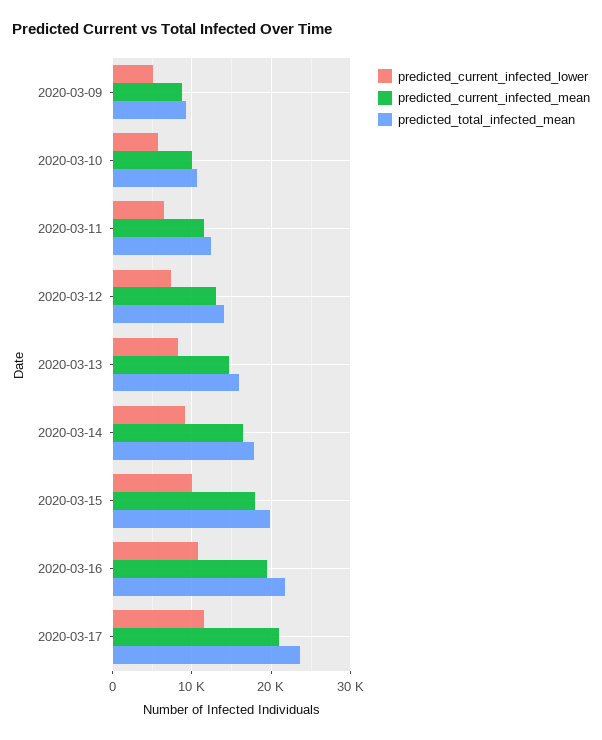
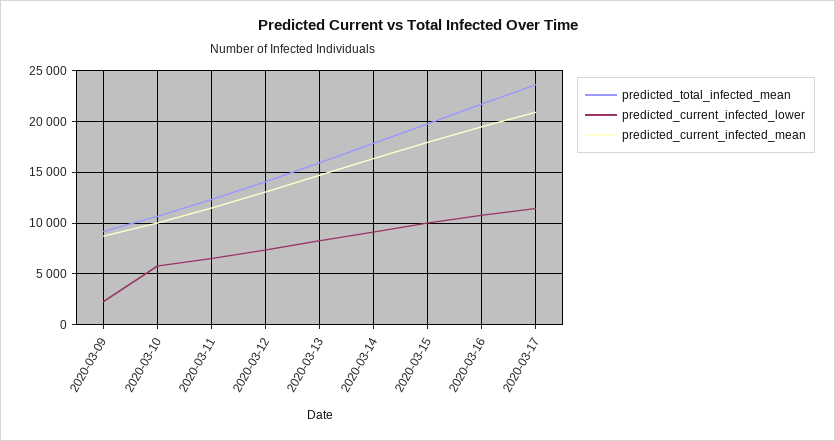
  {
    "predicted_current_infected_lower": {
-     "2020-03-09": 5000,
+     "2020-03-09": 2000,
      "2020-03-10": 6000,
      "2020-03-11": 7000,
      "2020-03-12": 7000,
      "2020-03-13": 8000,
      "2020-03-14": 9000,
      "2020-03-15": 10000,
      "2020-03-16": 11000,
      "2020-03-17": 11000
    },
    "predicted_current_infected_mean": {
      "2020-03-09": 9000,
      "2020-03-10": 10000,
      "2020-03-11": 11000,
      "2020-03-12": 13000,
      "2020-03-13": 15000,
      "2020-03-14": 16000,
      "2020-03-15": 18000,
      "2020-03-16": 19000,
      "2020-03-17": 21000
    },
    "predicted_total_infected_mean": {
      "2020-03-09": 9000,
      "2020-03-10": 11000,
      "2020-03-11": 12000,
      "2020-03-12": 14000,
      "2020-03-13": 16000,
      "2020-03-14": 18000,
      "2020-03-15": 20000,
      "2020-03-16": 22000,
      "2020-03-17": 24000
    }
  }

